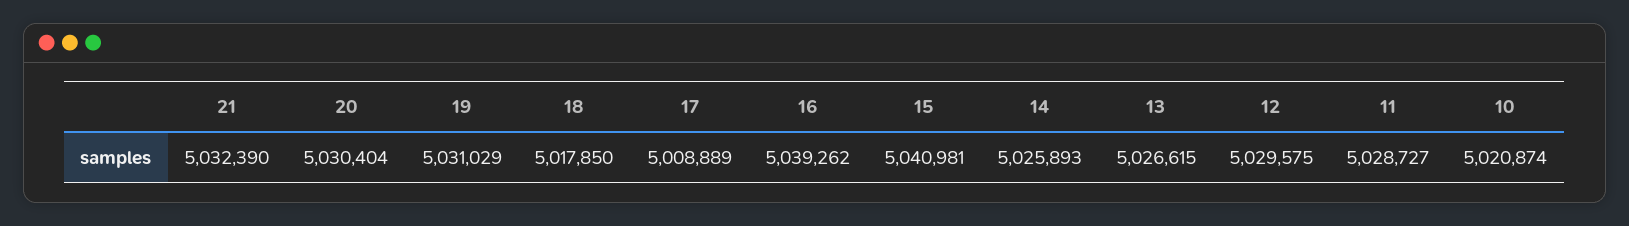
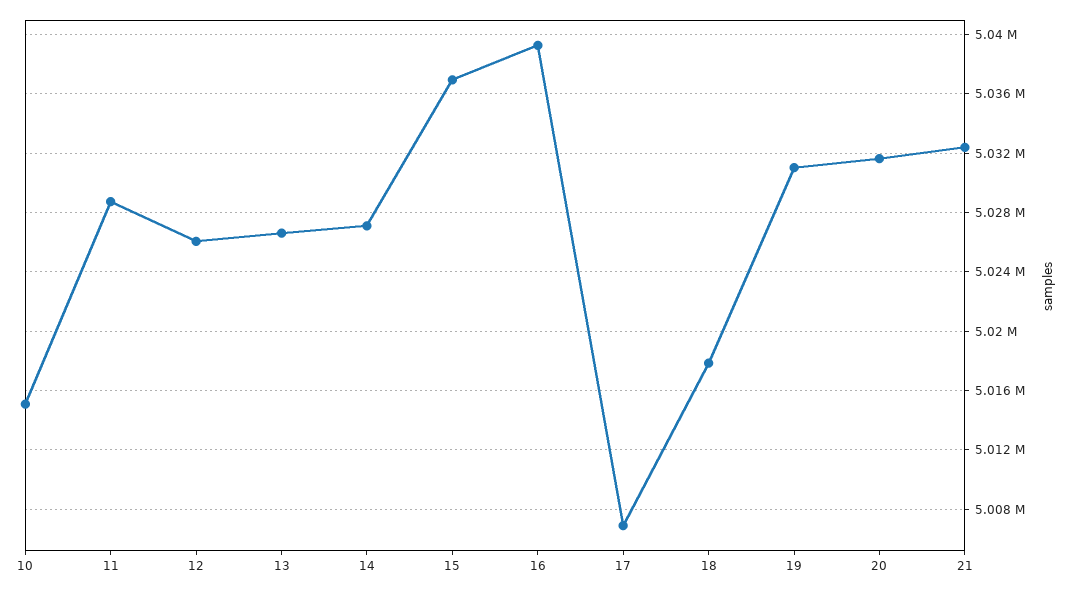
  {
    "21": 5032390,
-   "20": 5030404,
+   "20": 5031500,
    "19": 5031029,
    "18": 5017850,
-   "17": 5008889,
+   "17": 5007000,
    "16": 5039262,
-   "15": 5040981,
+   "15": 5037000,
-   "14": 5025893,
+   "14": 5027000,
    "13": 5026615,
-   "12": 5029575,
+   "12": 5026000,
    "11": 5028727,
-   "10": 5020874
+   "10": 5015000
  }

